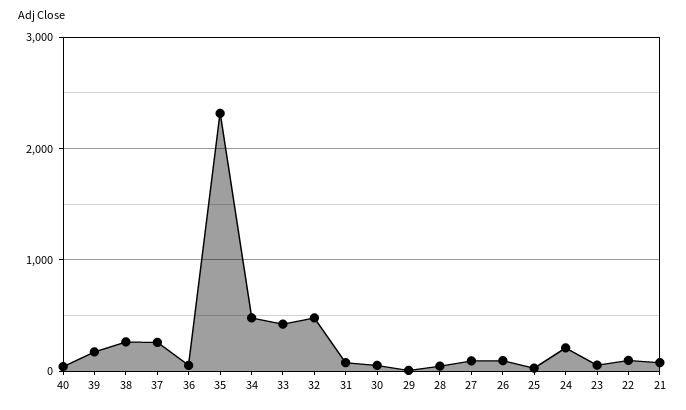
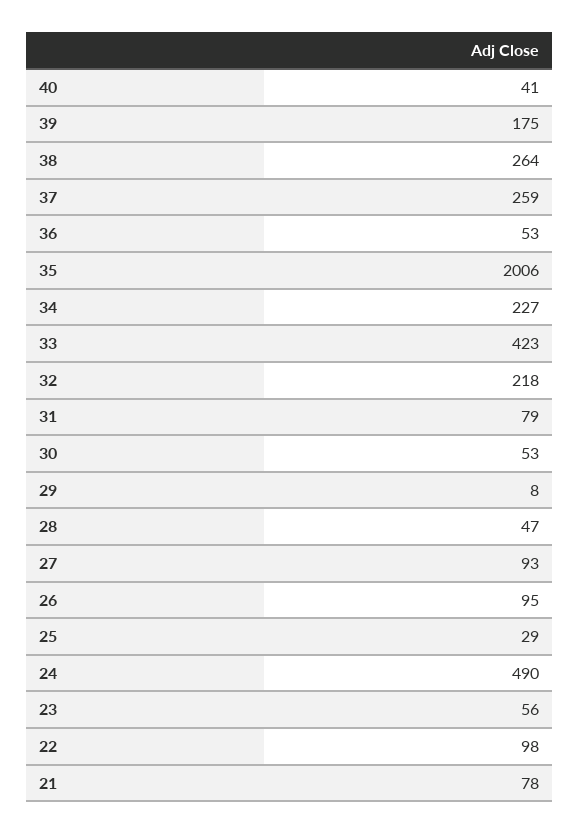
  {
    "40": 41,
    "39": 175,
    "38": 264,
    "37": 259,
    "36": 53,
-   "35": 2300,
+   "35": 2006,
-   "34": 500,
+   "34": 227,
    "33": 423,
-   "32": 500,
+   "32": 218,
    "31": 79,
    "30": 53,
    "29": 8,
    "28": 47,
    "27": 93,
    "26": 95,
    "25": 29,
-   "24": 200,
+   "24": 490,
    "23": 56,
    "22": 98,
    "21": 78
  }

